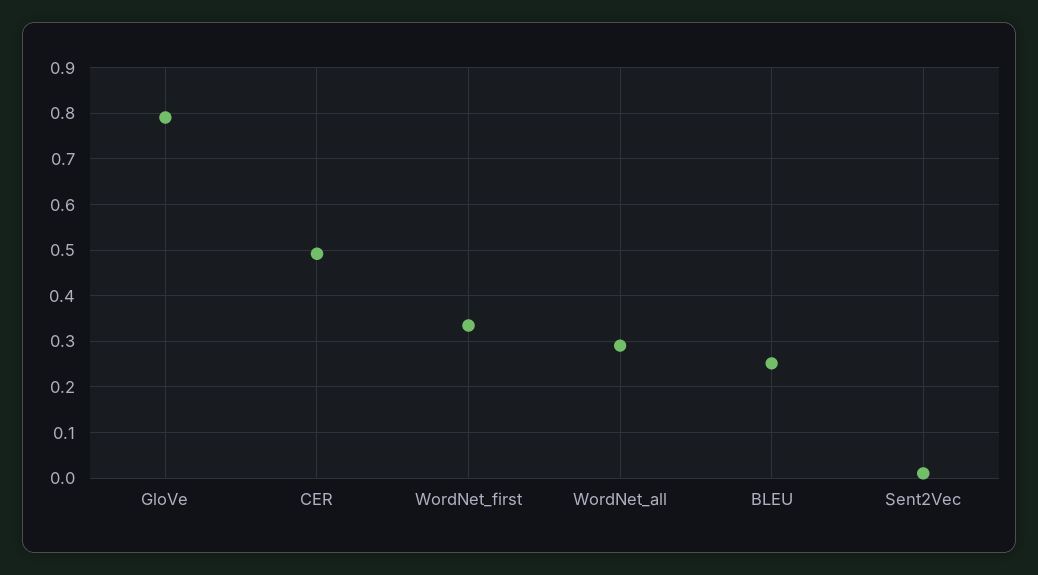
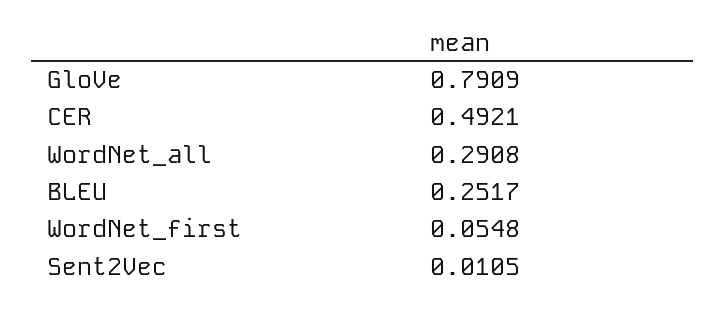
  {
    "GloVe": 0.7909,
    "CER": 0.4921,
-   "WordNet_first": 0.34,
+   "WordNet_first": 0.0548,
    "WordNet_all": 0.2908,
    "BLEU": 0.2517,
    "Sent2Vec": 0.0105
  }

